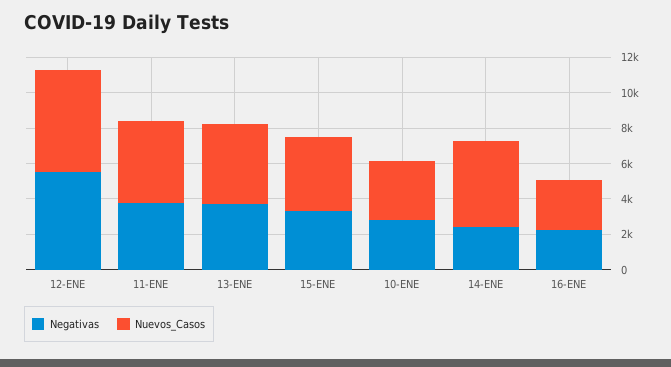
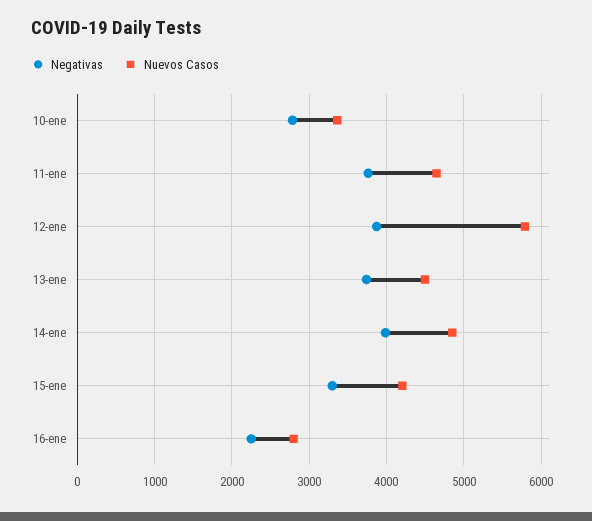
  {
    "Negativas": {
-     "12-ENE": 5500,
+     "12-ENE": 3900,
      "11-ENE": 3800,
      "13-ENE": 3700,
      "15-ENE": 3300,
      "10-ENE": 2800,
-     "14-ENE": 2500,
+     "14-ENE": 4000,
      "16-ENE": 2300
    },
    "Nuevos_Casos": {
      "12-ENE": 5800,
      "11-ENE": 4600,
      "13-ENE": 4500,
      "15-ENE": 4200,
      "10-ENE": 3400,
      "14-ENE": 4900,
      "16-ENE": 2800
    }
  }

